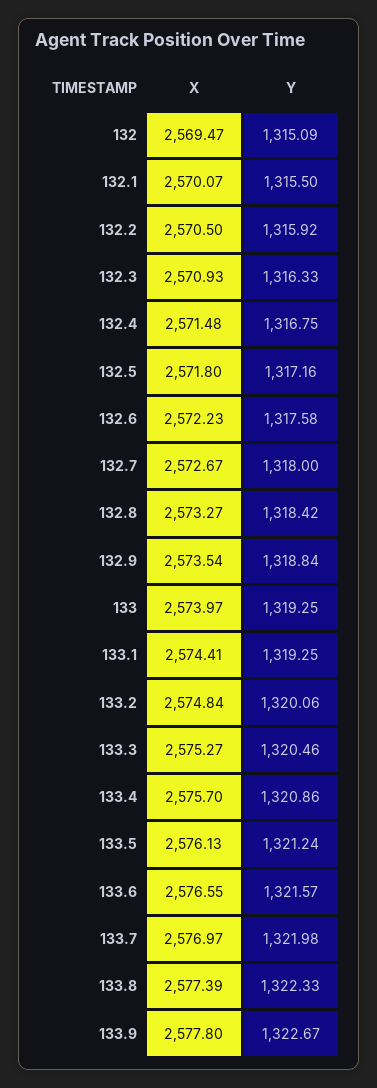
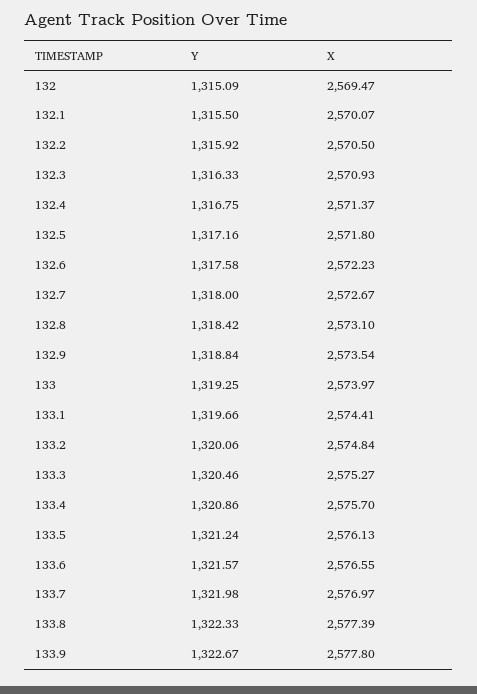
  {
    "X": {
      "132": 2569.47,
      "132.1": 2570.07,
      "132.2": 2570.5,
      "132.3": 2570.93,
-     "132.4": 2571.48,
+     "132.4": 2571.37,
      "132.5": 2571.8,
      "132.6": 2572.23,
      "132.7": 2572.67,
-     "132.8": 2573.27,
+     "132.8": 2573.1,
      "132.9": 2573.54,
      "133": 2573.97,
      "133.1": 2574.41,
      "133.2": 2574.84,
      "133.3": 2575.27,
      "133.4": 2575.7,
      "133.5": 2576.13,
      "133.6": 2576.55,
      "133.7": 2576.97,
      "133.8": 2577.39,
      "133.9": 2577.8
    },
    "Y": {
      "132": 1315.09,
      "132.1": 1315.5,
      "132.2": 1315.92,
      "132.3": 1316.33,
      "132.4": 1316.75,
      "132.5": 1317.16,
      "132.6": 1317.58,
      "132.7": 1318,
      "132.8": 1318.42,
      "132.9": 1318.84,
      "133": 1319.25,
-     "133.1": 1319.25,
+     "133.1": 1319.66,
      "133.2": 1320.06,
      "133.3": 1320.46,
      "133.4": 1320.86,
      "133.5": 1321.24,
      "133.6": 1321.57,
      "133.7": 1321.98,
      "133.8": 1322.33,
      "133.9": 1322.67
    }
  }

